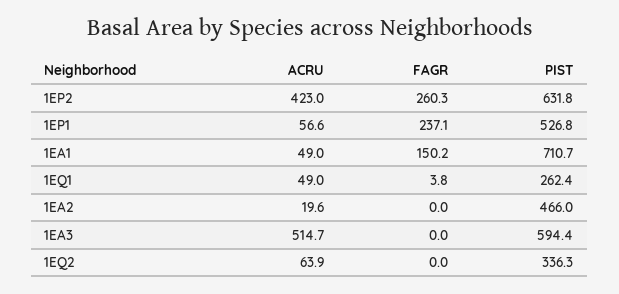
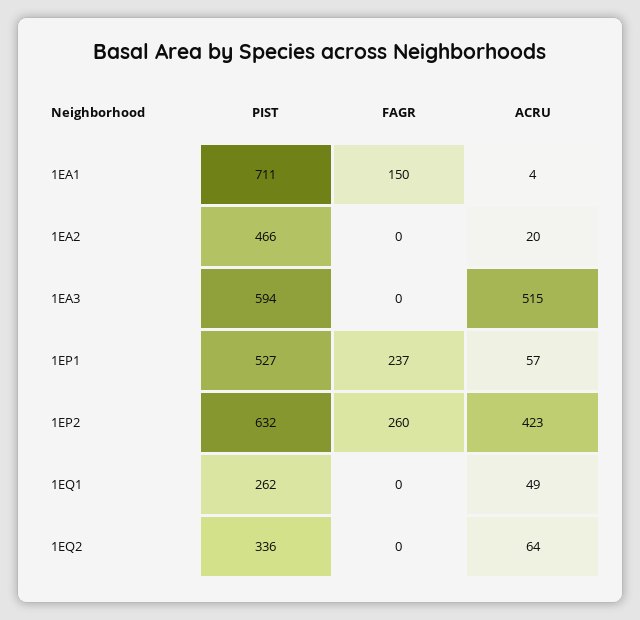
  {
    "ACRU": {
      "1EP2": 423,
      "1EP1": 56.6,
-     "1EA1": 49,
+     "1EA1": 4,
      "1EQ1": 49,
      "1EA2": 19.6,
      "1EA3": 514.7,
      "1EQ2": 63.9
    },
    "FAGR": {
      "1EP2": 260.3,
      "1EP1": 237.1,
      "1EA1": 150.2,
-     "1EQ1": 3.8,
+     "1EQ1": 0,
      "1EA2": 0,
      "1EA3": 0,
      "1EQ2": 0
    },
    "PIST": {
      "1EP2": 631.8,
      "1EP1": 526.8,
      "1EA1": 710.7,
      "1EQ1": 262.4,
      "1EA2": 466,
      "1EA3": 594.4,
      "1EQ2": 336.3
    }
  }

